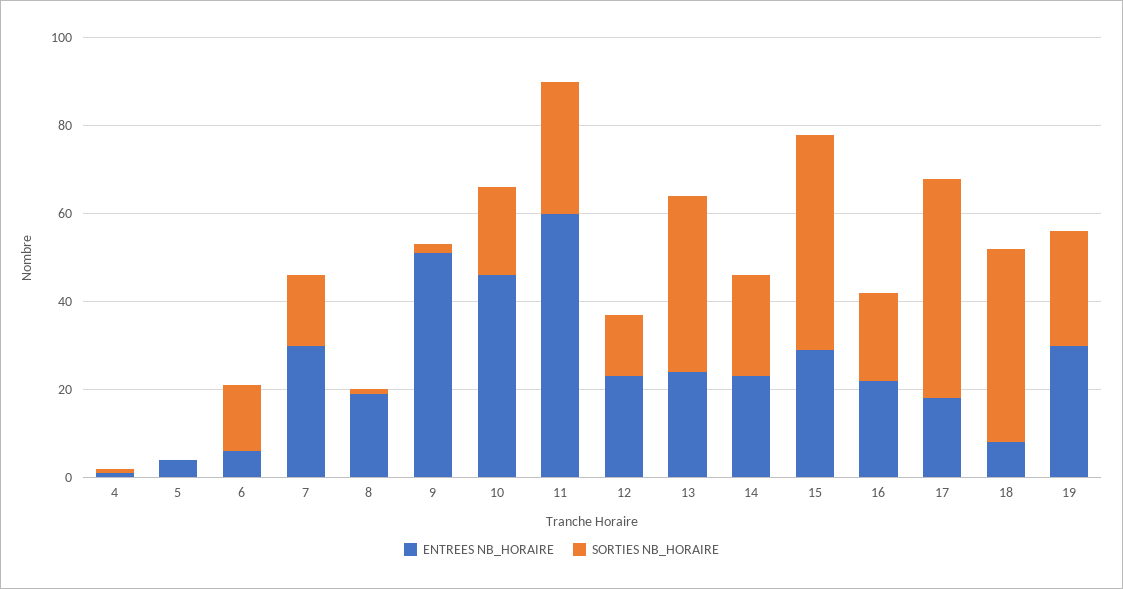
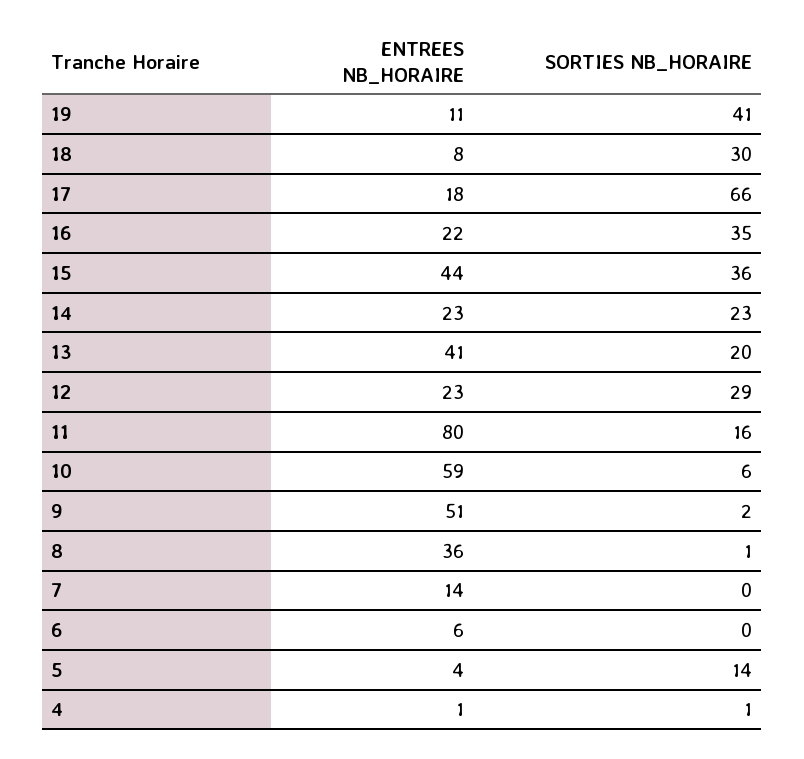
  {
    "ENTREES NB_HORAIRE": {
      "4": 1,
      "5": 4,
      "6": 6,
-     "7": 30,
+     "7": 14,
-     "8": 20,
+     "8": 36,
      "9": 51,
-     "10": 45,
+     "10": 59,
-     "11": 60,
+     "11": 80,
      "12": 23,
-     "13": 25,
+     "13": 41,
      "14": 23,
-     "15": 30,
+     "15": 44,
      "16": 22,
      "17": 18,
      "18": 8,
-     "19": 30
+     "19": 11
    },
    "SORTIES NB_HORAIRE": {
      "4": 1,
-     "5": 0,
+     "5": 14,
-     "6": 15,
+     "6": 0,
-     "7": 15,
+     "7": 0,
      "8": 1,
      "9": 2,
-     "10": 20,
+     "10": 6,
-     "11": 30,
+     "11": 16,
-     "12": 15,
+     "12": 29,
-     "13": 40,
+     "13": 20,
      "14": 23,
-     "15": 50,
+     "15": 36,
-     "16": 20,
+     "16": 35,
-     "17": 50,
+     "17": 66,
-     "18": 45,
+     "18": 30,
-     "19": 25
+     "19": 41
    }
  }

